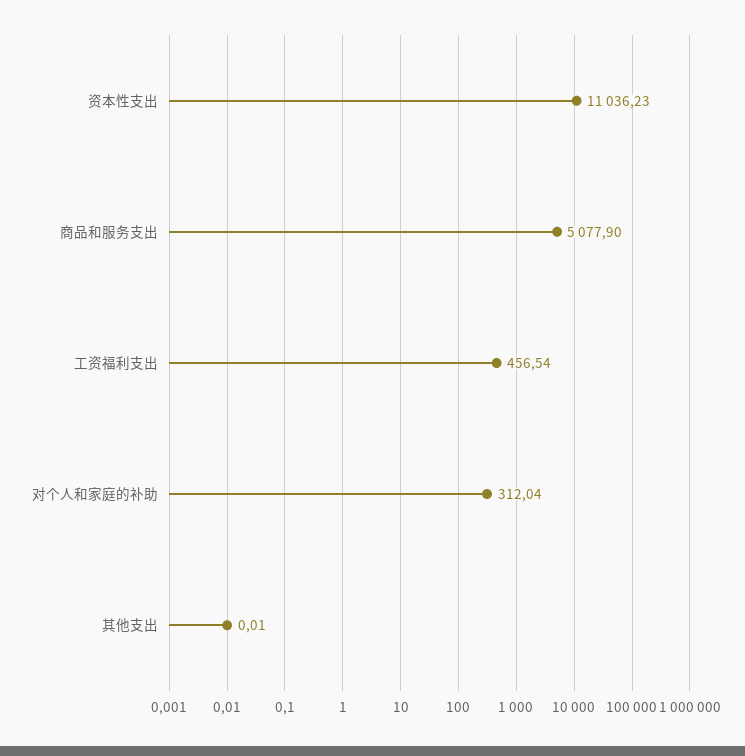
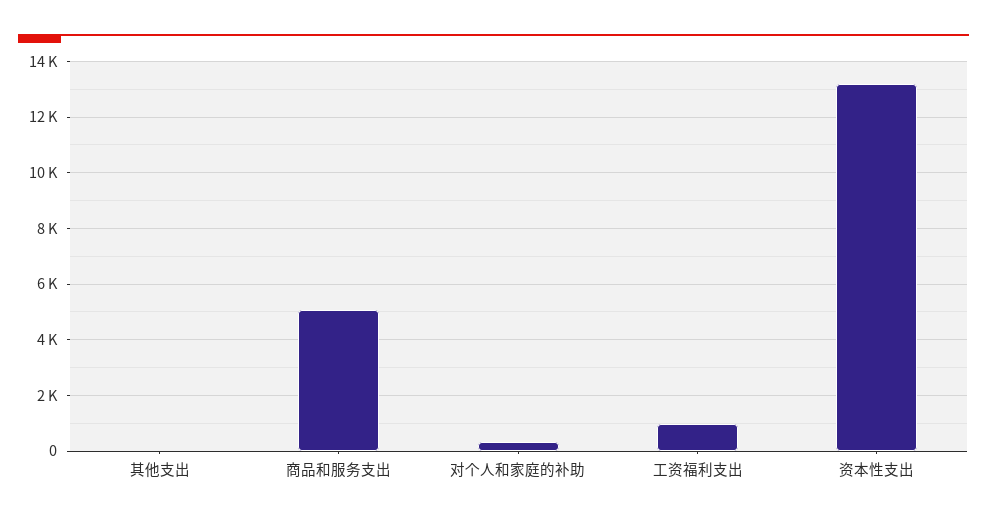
  {
-   "资本性支出": 11036.23,
+   "资本性支出": 13250,
    "商品和服务支出": 5077.9,
-   "工资福利支出": 456.54,
+   "工资福利支出": 1000,
    "对个人和家庭的补助": 312.04,
    "其他支出": 0.01
  }

